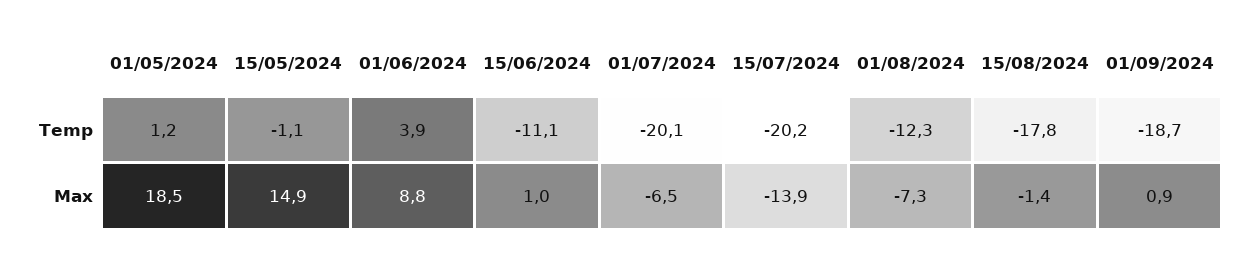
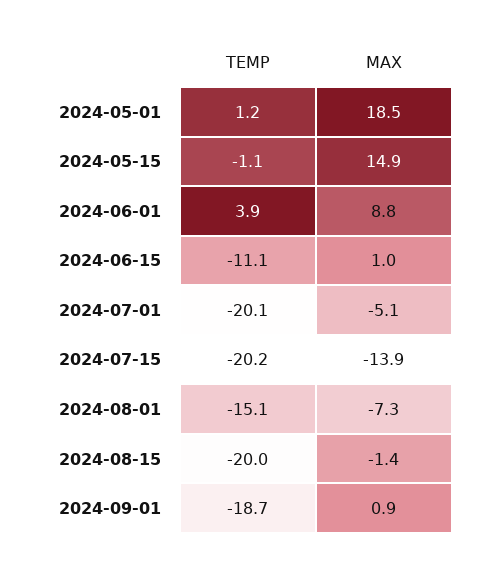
  {
    "01/05/2024": {
      "Temp": 1.2,
      "Max": 18.5
    },
    "15/05/2024": {
      "Temp": -1.1,
      "Max": 14.9
    },
    "01/06/2024": {
      "Temp": 3.9,
      "Max": 8.8
    },
    "15/06/2024": {
      "Temp": -11.1,
      "Max": 1
    },
    "01/07/2024": {
      "Temp": -20.1,
-     "Max": -6.5
+     "Max": -5.1
    },
    "15/07/2024": {
      "Temp": -20.2,
      "Max": -13.9
    },
    "01/08/2024": {
-     "Temp": -12.3,
+     "Temp": -15.1,
      "Max": -7.3
    },
    "15/08/2024": {
-     "Temp": -17.8,
+     "Temp": -20,
      "Max": -1.4
    },
    "01/09/2024": {
      "Temp": -18.7,
      "Max": 0.9
    }
  }

